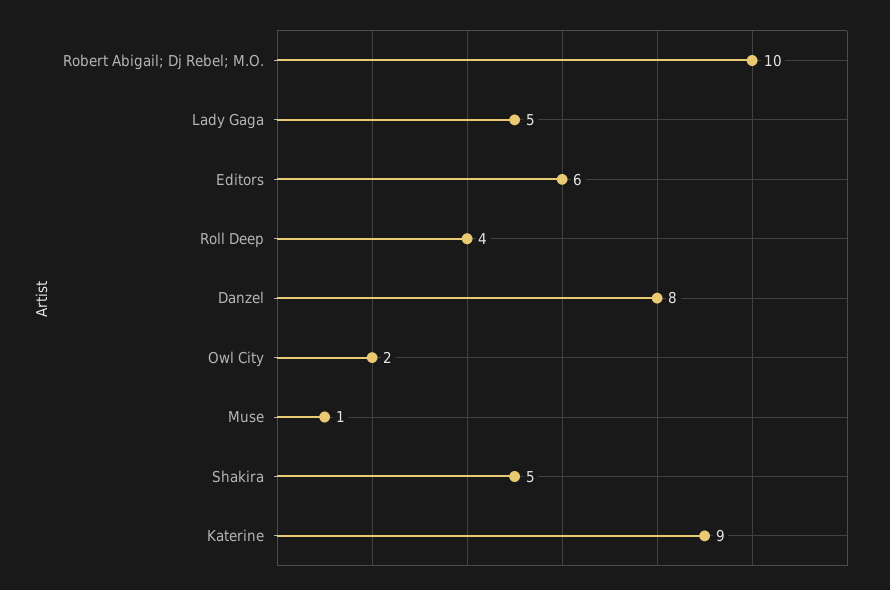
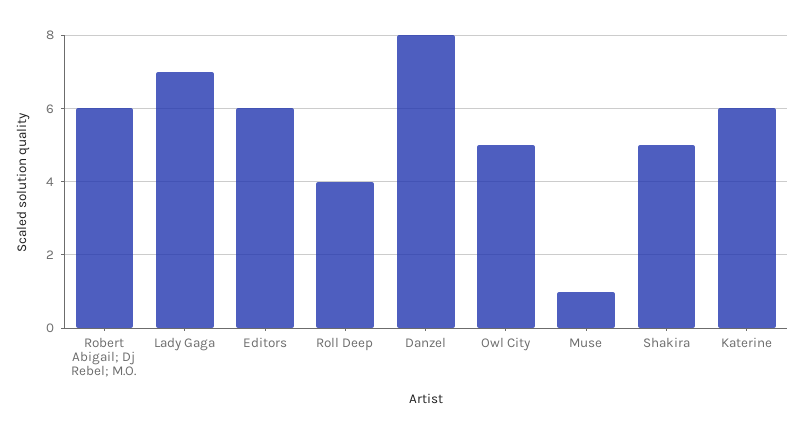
  {
-   "Robert Abigail; Dj Rebel; M.O.": 10,
+   "Robert Abigail; Dj Rebel; M.O.": 6,
-   "Lady Gaga": 5,
+   "Lady Gaga": 7,
    "Editors": 6,
    "Roll Deep": 4,
    "Danzel": 8,
-   "Owl City": 2,
+   "Owl City": 5,
    "Muse": 1,
    "Shakira": 5,
-   "Katerine": 9
+   "Katerine": 6
  }

